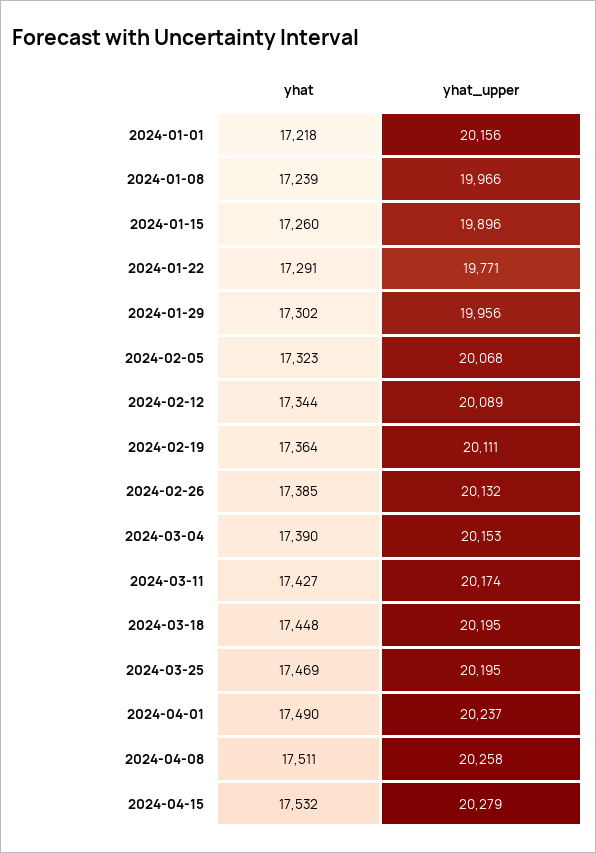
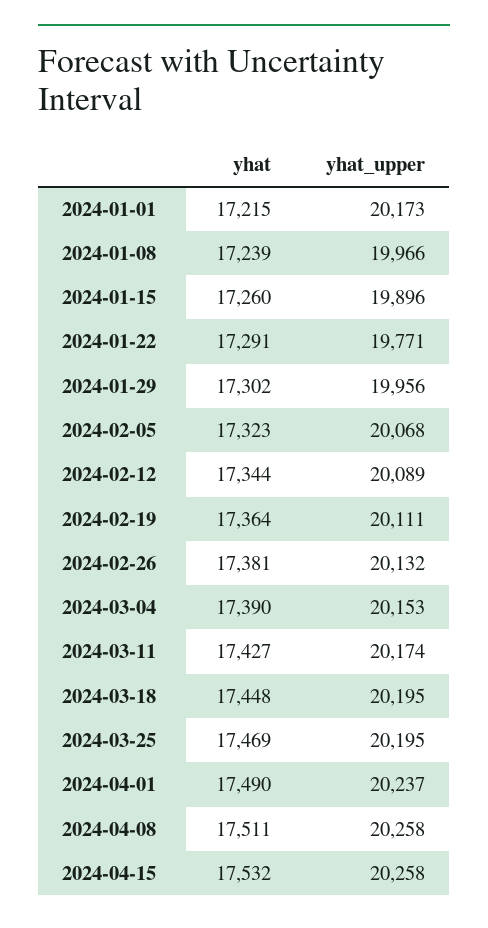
  {
    "yhat": {
-     "2024-01-01": 17218,
+     "2024-01-01": 17215,
      "2024-01-08": 17239,
      "2024-01-15": 17260,
      "2024-01-22": 17291,
      "2024-01-29": 17302,
      "2024-02-05": 17323,
      "2024-02-12": 17344,
      "2024-02-19": 17364,
-     "2024-02-26": 17385,
+     "2024-02-26": 17381,
      "2024-03-04": 17390,
      "2024-03-11": 17427,
      "2024-03-18": 17448,
      "2024-03-25": 17469,
      "2024-04-01": 17490,
      "2024-04-08": 17511,
      "2024-04-15": 17532
    },
    "yhat_upper": {
-     "2024-01-01": 20156,
+     "2024-01-01": 20173,
      "2024-01-08": 19966,
      "2024-01-15": 19896,
      "2024-01-22": 19771,
      "2024-01-29": 19956,
      "2024-02-05": 20068,
      "2024-02-12": 20089,
      "2024-02-19": 20111,
      "2024-02-26": 20132,
      "2024-03-04": 20153,
      "2024-03-11": 20174,
      "2024-03-18": 20195,
      "2024-03-25": 20195,
      "2024-04-01": 20237,
      "2024-04-08": 20258,
-     "2024-04-15": 20279
+     "2024-04-15": 20258
    }
  }

